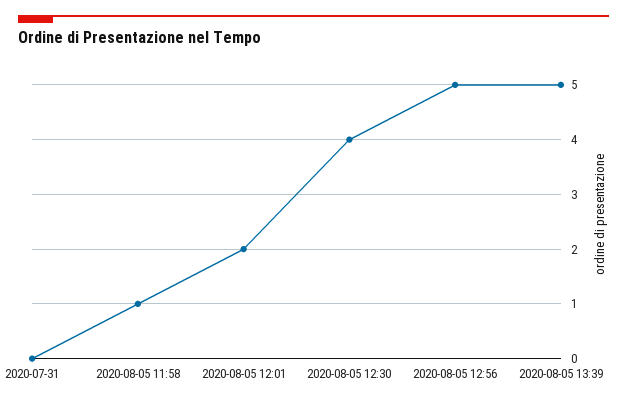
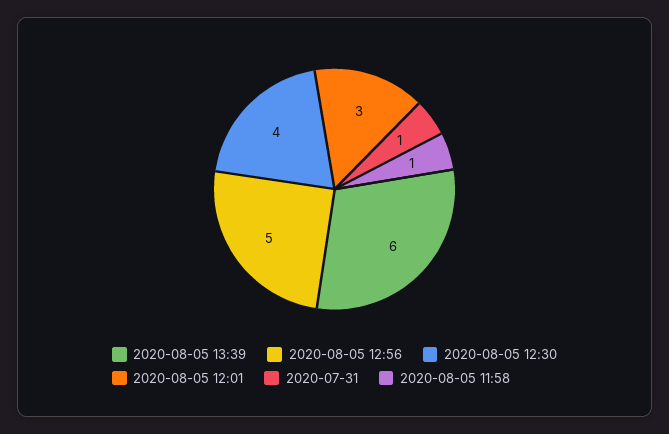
  {
-   "2020-07-31": 0,
+   "2020-07-31": 1,
    "2020-08-05 11:58": 1,
-   "2020-08-05 12:01": 2,
+   "2020-08-05 12:01": 3,
    "2020-08-05 12:30": 4,
    "2020-08-05 12:56": 5,
-   "2020-08-05 13:39": 5
+   "2020-08-05 13:39": 6
  }

